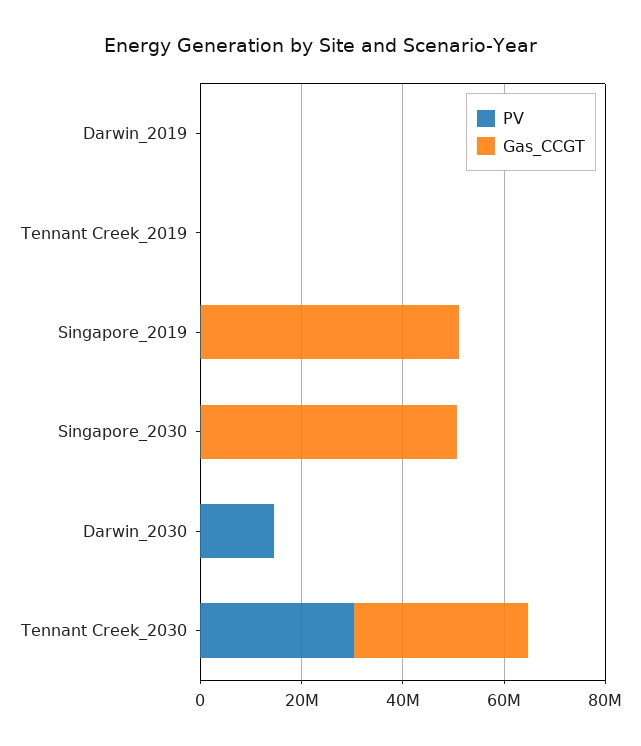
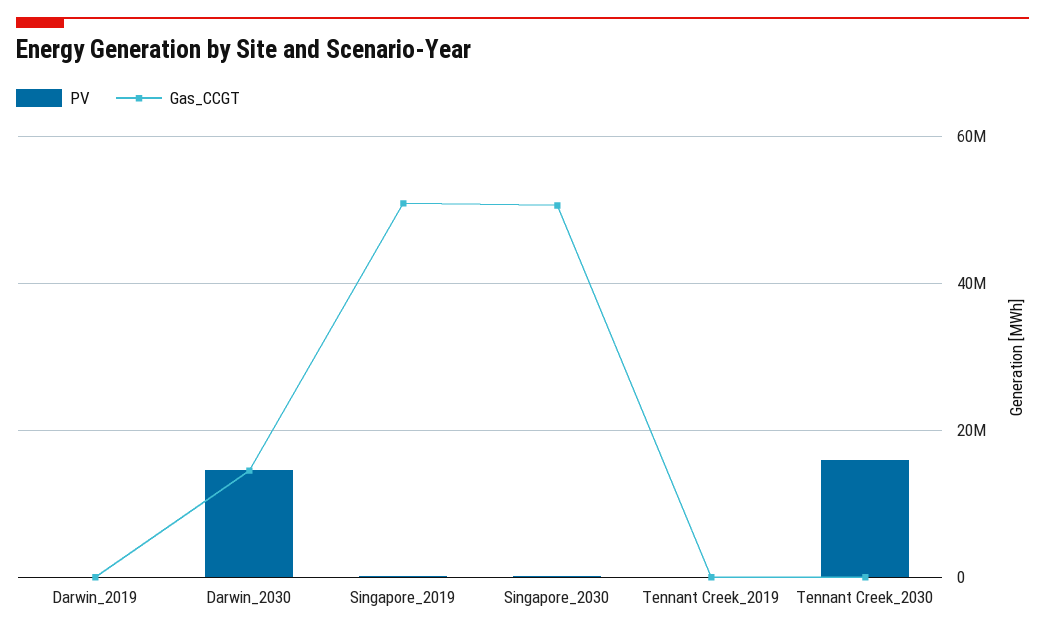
  {
    "PV": {
      "Darwin_2019": 0,
      "Tennant Creek_2019": 0,
      "Singapore_2019": 0,
      "Singapore_2030": 0,
      "Darwin_2030": 14000000,
-     "Tennant Creek_2030": 30000000
+     "Tennant Creek_2030": 16000000
    },
    "Gas_CCGT": {
      "Darwin_2019": 0,
      "Tennant Creek_2019": 0,
      "Singapore_2019": 50000000,
      "Singapore_2030": 50000000,
-     "Darwin_2030": 0,
+     "Darwin_2030": 14000000,
-     "Tennant Creek_2030": 35000000
+     "Tennant Creek_2030": 0
    }
  }

